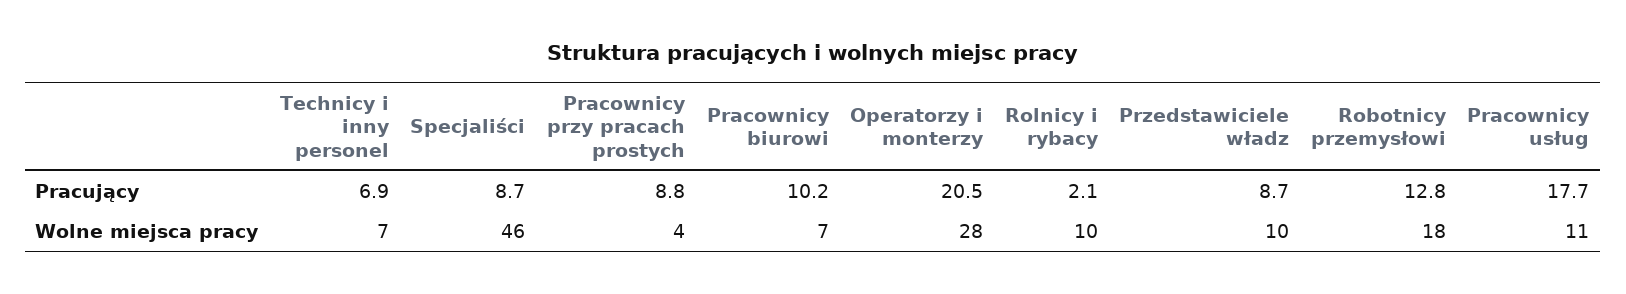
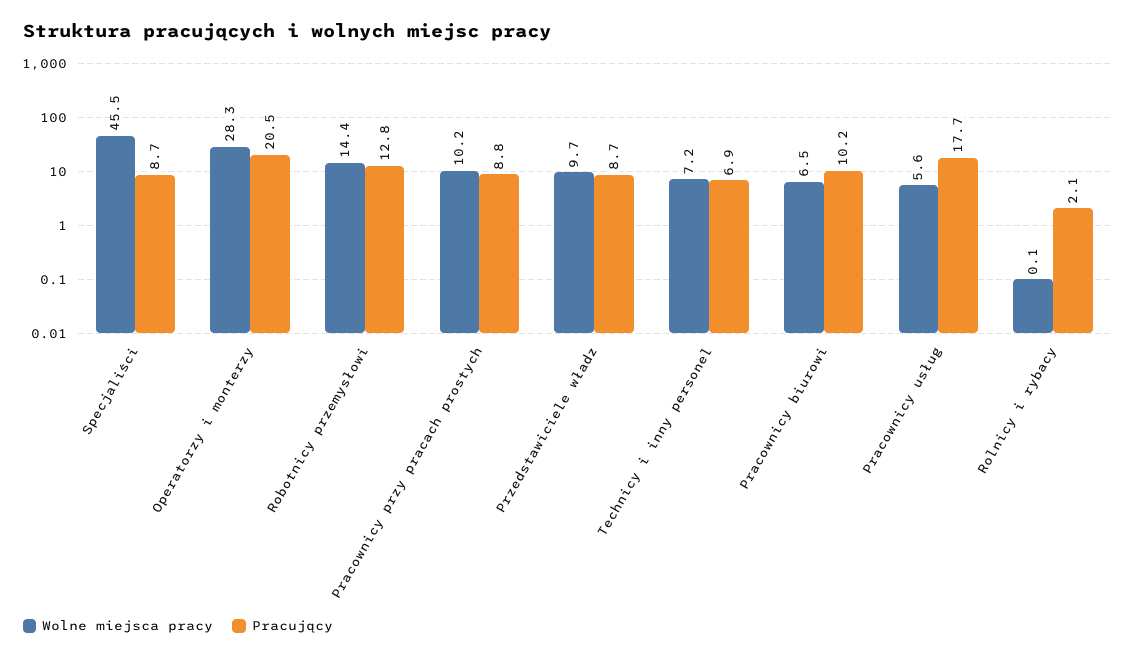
  {
    "Pracujący": {
      "Technicy i inny personel": 6.9,
      "Specjaliści": 8.7,
      "Pracownicy przy pracach prostych": 8.8,
      "Pracownicy biurowi": 10.2,
      "Operatorzy i monterzy": 20.5,
      "Rolnicy i rybacy": 2.1,
      "Przedstawiciele władz": 8.7,
      "Robotnicy przemysłowi": 12.8,
      "Pracownicy usług": 17.7
    },
    "Wolne miejsca pracy": {
      "Technicy i inny personel": 7.2,
      "Specjaliści": 45.5,
-     "Pracownicy przy pracach prostych": 4,
+     "Pracownicy przy pracach prostych": 10.2,
      "Pracownicy biurowi": 6.5,
      "Operatorzy i monterzy": 28.3,
-     "Rolnicy i rybacy": 10,
+     "Rolnicy i rybacy": 0.1,
      "Przedstawiciele władz": 9.7,
-     "Robotnicy przemysłowi": 18,
+     "Robotnicy przemysłowi": 14.4,
-     "Pracownicy usług": 11
+     "Pracownicy usług": 5.6
    }
  }

